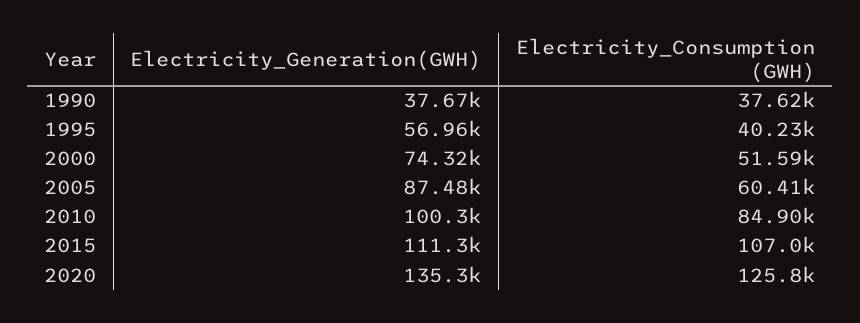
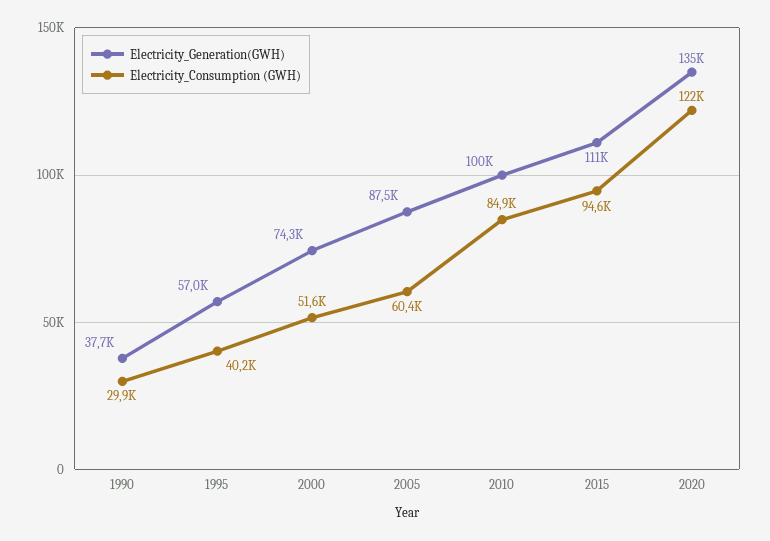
  {
    "Electricity_Generation(GWH)": {
      "1990": 37670,
      "1995": 56960,
      "2000": 74320,
      "2005": 87480,
      "2010": 100300,
      "2015": 111300,
      "2020": 135300
    },
    "Electricity_Consumption (GWH)": {
-     "1990": 37620,
+     "1990": 29900,
      "1995": 40230,
      "2000": 51590,
      "2005": 60410,
      "2010": 84900,
-     "2015": 107000,
+     "2015": 94600,
-     "2020": 125800
+     "2020": 122000
    }
  }

